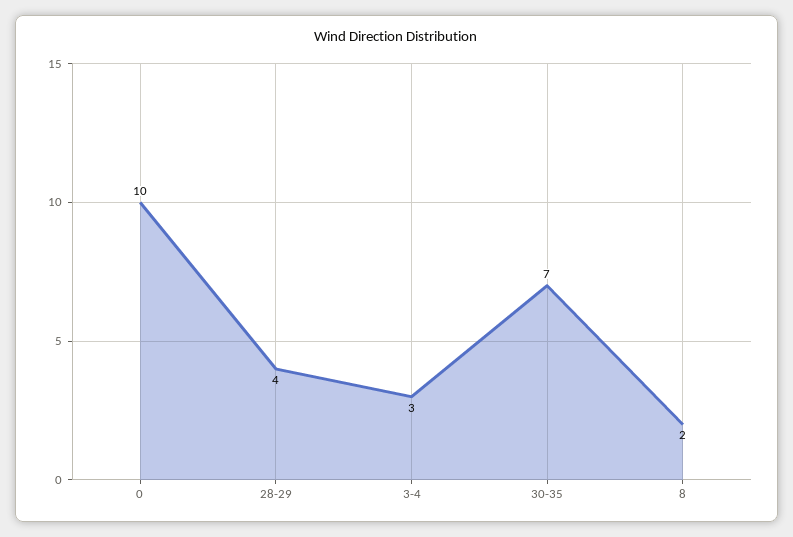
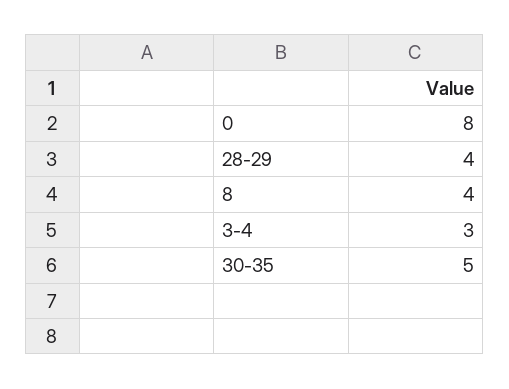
  {
-   "0": 10,
+   "0": 8,
    "28-29": 4,
    "3-4": 3,
-   "30-35": 7,
+   "30-35": 5,
-   "8": 2
+   "8": 4
  }

